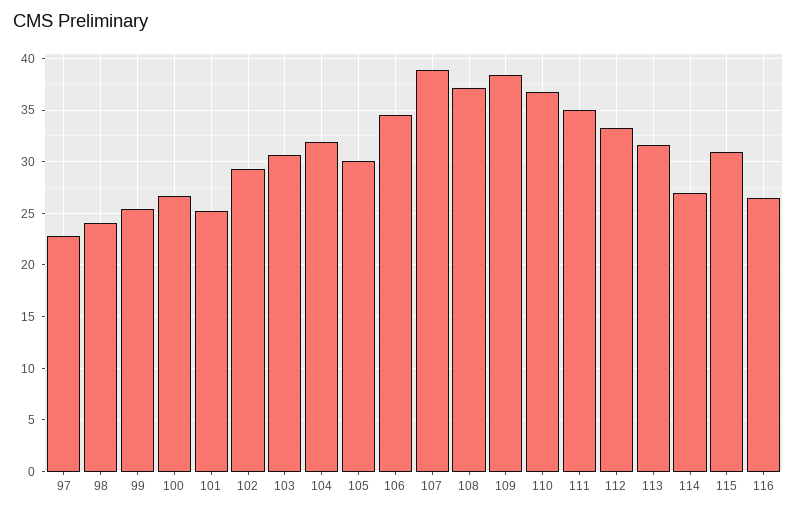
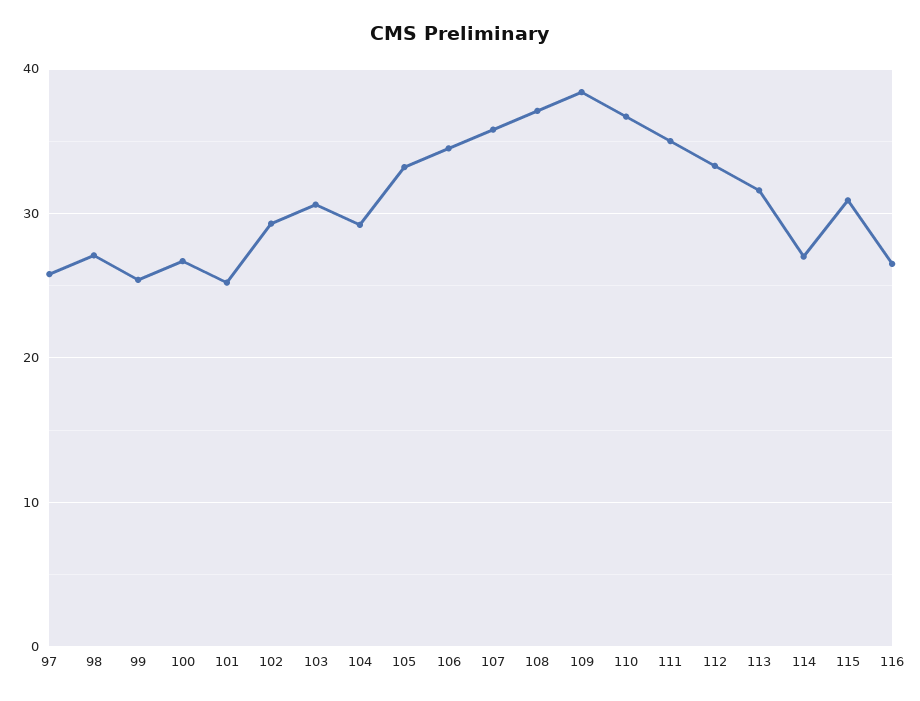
  {
-   "97": 23,
+   "97": 26,
-   "98": 24,
+   "98": 27,
    "99": 25,
    "100": 27,
    "101": 25,
    "102": 29,
    "103": 31,
-   "104": 32,
+   "104": 29,
-   "105": 30,
+   "105": 33,
    "106": 35,
-   "107": 39,
+   "107": 36,
    "108": 37,
    "109": 38,
    "110": 37,
    "111": 35,
    "112": 33,
    "113": 32,
    "114": 27,
    "115": 31,
    "116": 27
  }

